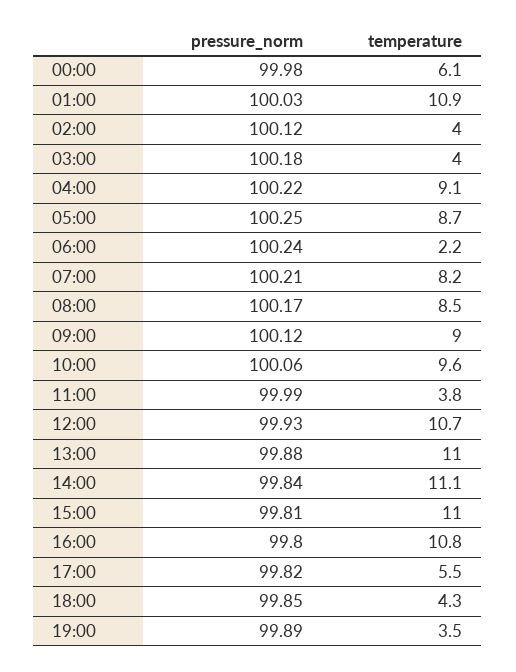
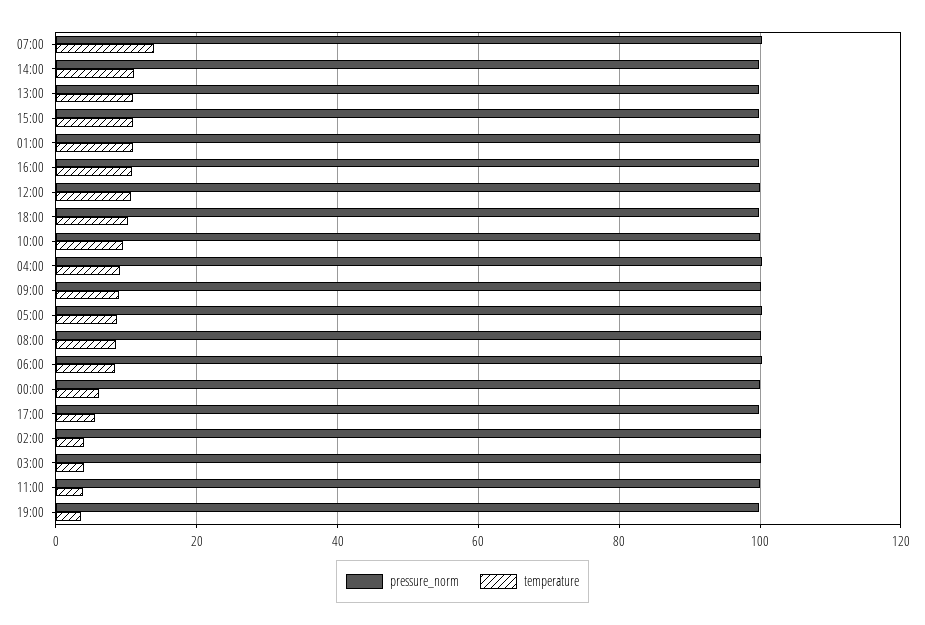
  {
    "pressure_norm": {
      "00:00": 99.98,
      "01:00": 100.03,
      "02:00": 100.12,
      "03:00": 100.18,
      "04:00": 100.22,
      "05:00": 100.25,
      "06:00": 100.24,
      "07:00": 100.21,
      "08:00": 100.17,
      "09:00": 100.12,
      "10:00": 100.06,
      "11:00": 99.99,
      "12:00": 99.93,
      "13:00": 99.88,
      "14:00": 99.84,
      "15:00": 99.81,
      "16:00": 99.8,
      "17:00": 99.82,
      "18:00": 99.85,
      "19:00": 99.89
    },
    "temperature": {
      "00:00": 6.1,
      "01:00": 10.9,
      "02:00": 4,
      "03:00": 4,
      "04:00": 9.1,
      "05:00": 8.7,
-     "06:00": 2.2,
+     "06:00": 8,
-     "07:00": 8.2,
+     "07:00": 14,
      "08:00": 8.5,
      "09:00": 9,
      "10:00": 9.6,
      "11:00": 3.8,
      "12:00": 10.7,
      "13:00": 11,
      "14:00": 11.1,
      "15:00": 11,
      "16:00": 10.8,
      "17:00": 5.5,
-     "18:00": 4.3,
+     "18:00": 10,
      "19:00": 3.5
    }
  }

